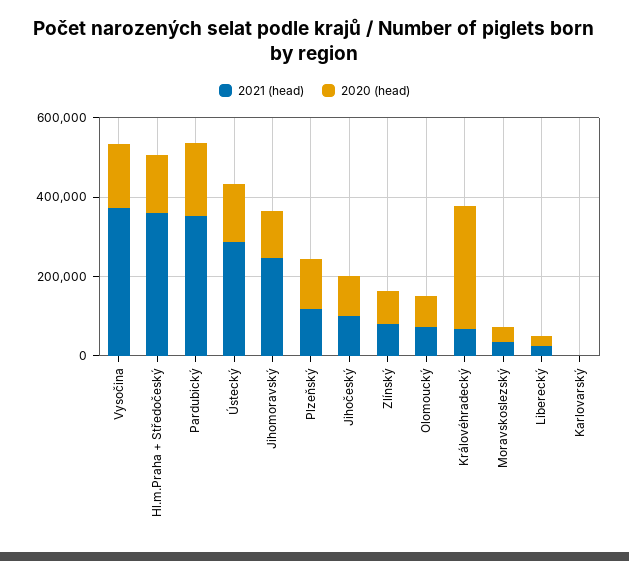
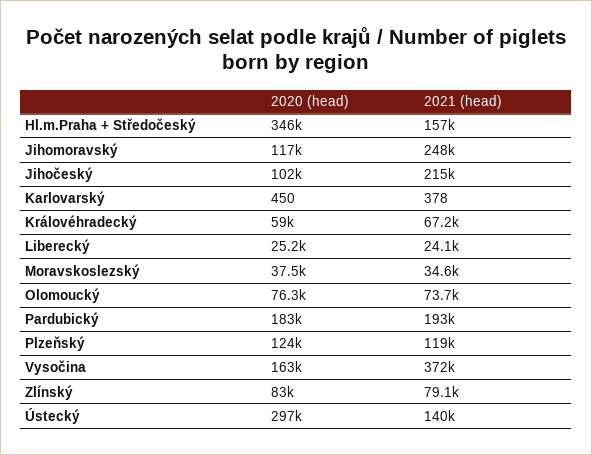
  {
    "2021 (head)": {
      "Vysočina": 372000,
-     "Hl.m.Praha + Středočeský": 350000,
+     "Hl.m.Praha + Středočeský": 157000,
-     "Pardubický": 350000,
+     "Pardubický": 193000,
-     "Ústecký": 300000,
+     "Ústecký": 140000,
      "Jihomoravský": 248000,
      "Plzeňský": 119000,
-     "Jihočeský": 100000,
+     "Jihočeský": 215000,
      "Zlínský": 79100,
      "Olomoucký": 73700,
      "Královéhradecký": 67200,
      "Moravskoslezský": 34600,
      "Liberecký": 24100,
      "Karlovarský": 378
    },
    "2020 (head)": {
      "Vysočina": 163000,
-     "Hl.m.Praha + Středočeský": 150000,
+     "Hl.m.Praha + Středočeský": 346000,
      "Pardubický": 183000,
-     "Ústecký": 150000,
+     "Ústecký": 297000,
      "Jihomoravský": 117000,
      "Plzeňský": 124000,
      "Jihočeský": 102000,
      "Zlínský": 83000,
      "Olomoucký": 76300,
-     "Královéhradecký": 300000,
+     "Královéhradecký": 59000,
      "Moravskoslezský": 37500,
      "Liberecký": 25200,
      "Karlovarský": 450
    }
  }

